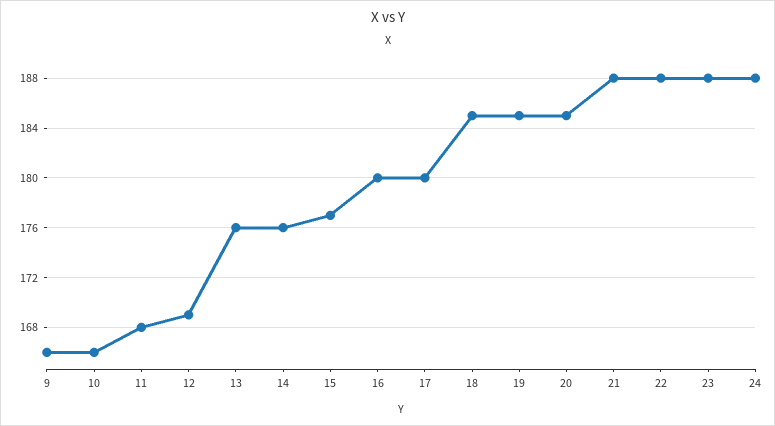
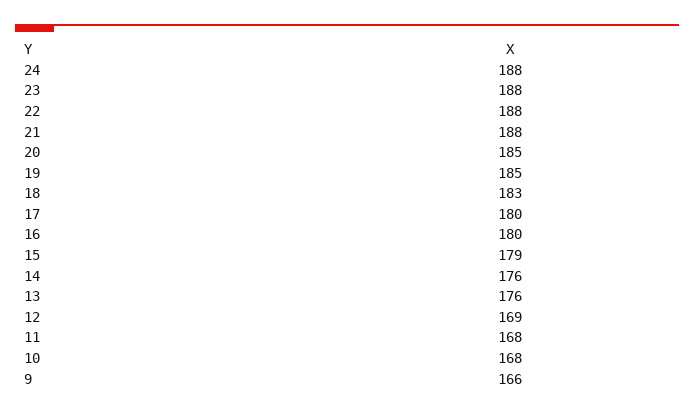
  {
    "9": 166,
-   "10": 166,
+   "10": 168,
    "11": 168,
    "12": 169,
    "13": 176,
    "14": 176,
-   "15": 177,
+   "15": 179,
    "16": 180,
    "17": 180,
-   "18": 185,
+   "18": 183,
    "19": 185,
    "20": 185,
    "21": 188,
    "22": 188,
    "23": 188,
    "24": 188
  }

